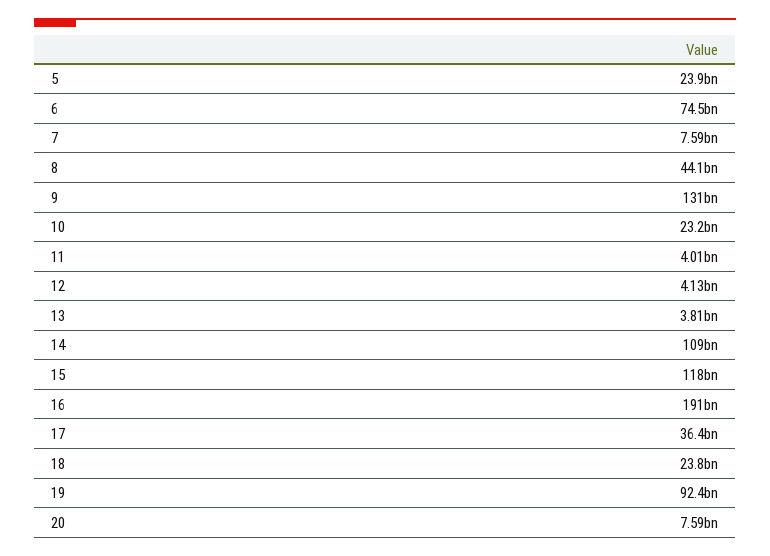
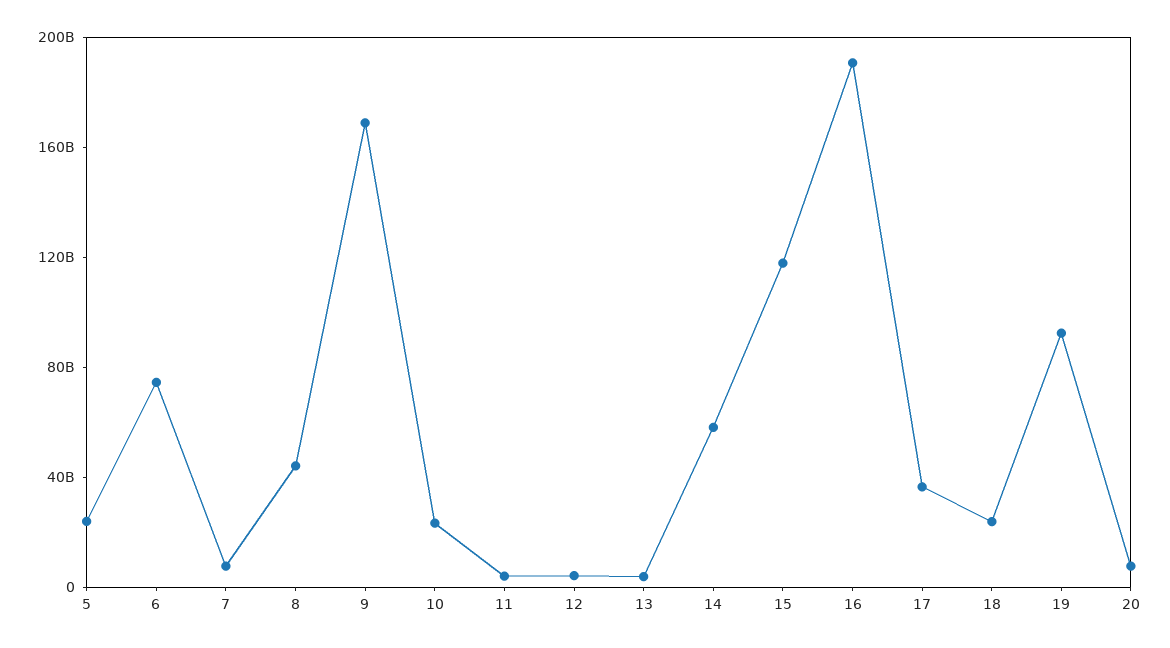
  {
    "5": 23900000000,
    "6": 74500000000,
    "7": 7590000000,
    "8": 44100000000,
-   "9": 131000000000,
+   "9": 170000000000,
    "10": 23200000000,
    "11": 4010000000,
    "12": 4130000000,
    "13": 3810000000,
-   "14": 109000000000,
+   "14": 60000000000,
    "15": 118000000000,
    "16": 191000000000,
    "17": 36400000000,
    "18": 23800000000,
    "19": 92400000000,
    "20": 7590000000
  }

